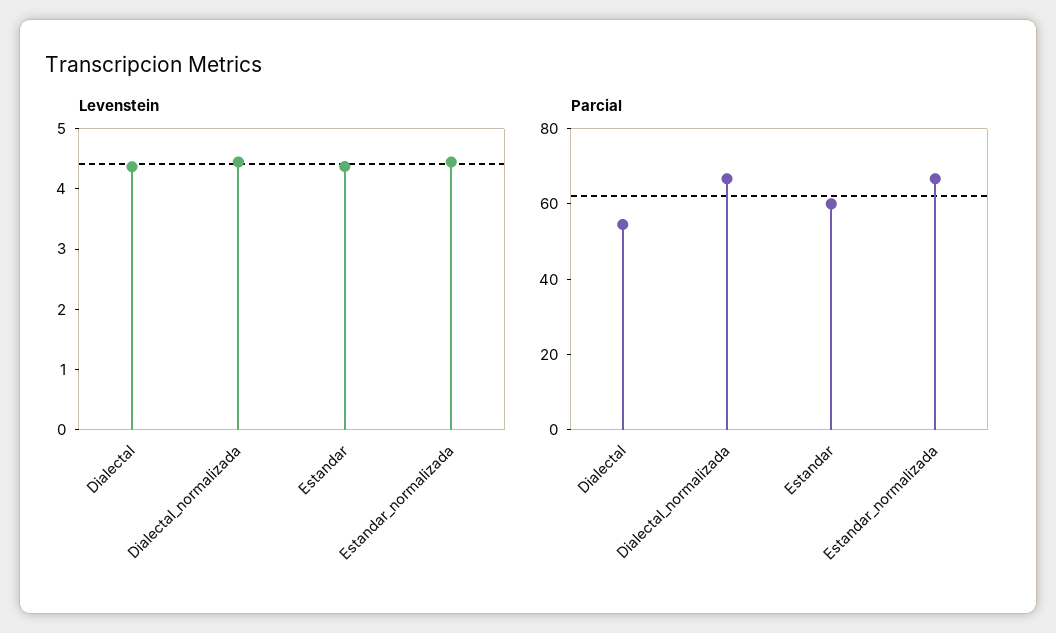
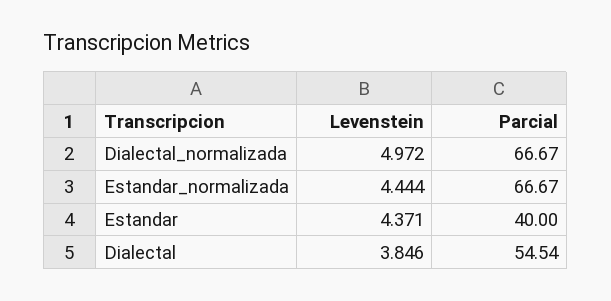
  {
    "Levenstein": {
-     "Dialectal": 4.4,
+     "Dialectal": 3.846,
-     "Dialectal_normalizada": 4.4,
+     "Dialectal_normalizada": 4.972,
      "Estandar": 4.371,
      "Estandar_normalizada": 4.444
    },
    "Parcial": {
      "Dialectal": 54.54,
      "Dialectal_normalizada": 66.67,
-     "Estandar": 60,
+     "Estandar": 40,
      "Estandar_normalizada": 66.67
    }
  }

